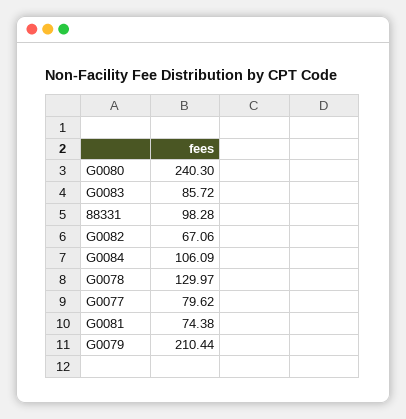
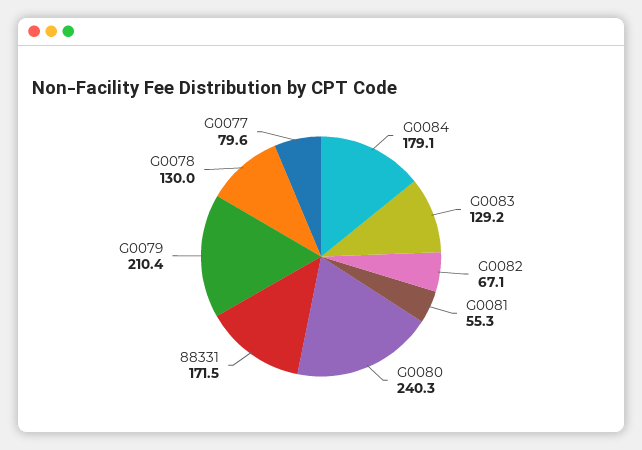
  {
    "G0080": 240.3,
-   "G0083": 85.72,
+   "G0083": 129.2,
-   "88331": 98.28,
+   "88331": 171.5,
    "G0082": 67.06,
-   "G0084": 106.09,
+   "G0084": 179.1,
    "G0078": 129.97,
    "G0077": 79.62,
-   "G0081": 74.38,
+   "G0081": 55.3,
    "G0079": 210.44
  }

